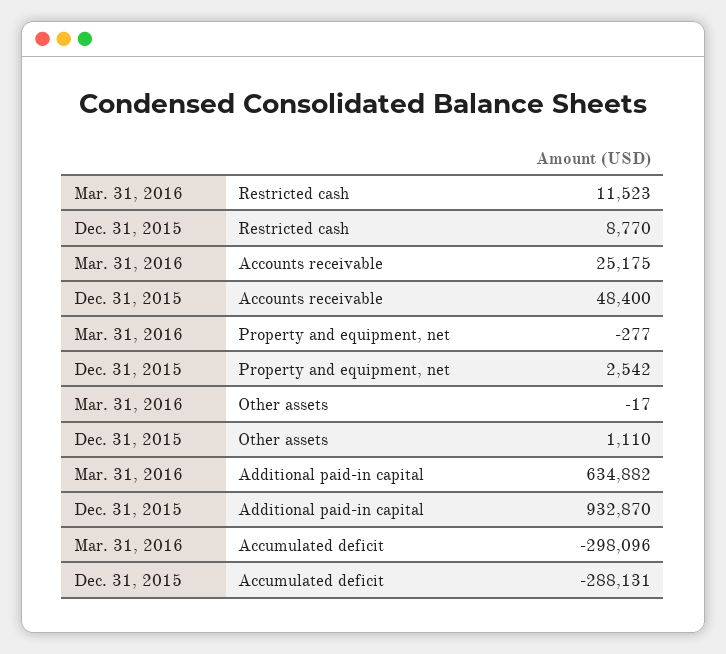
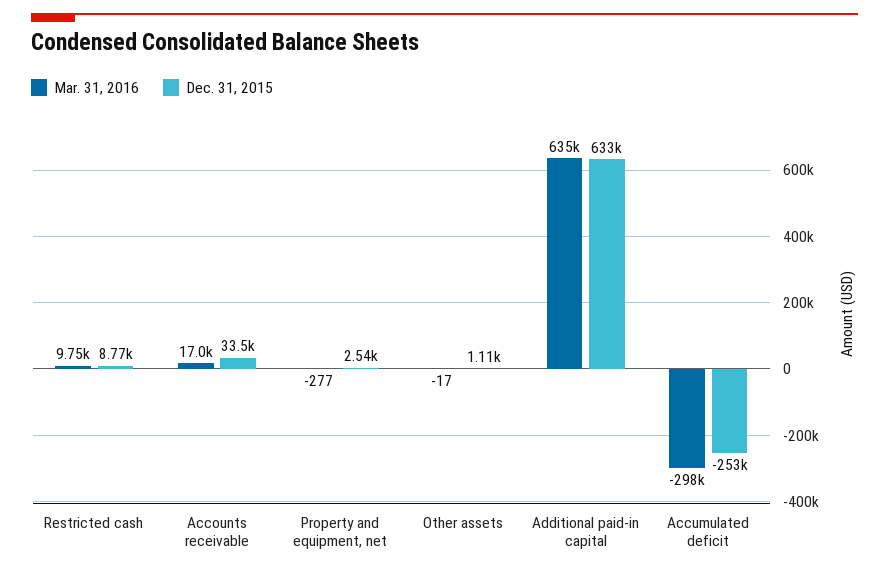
  {
    "Mar. 31, 2016": {
-     "Restricted cash": 11523,
+     "Restricted cash": 9750,
-     "Accounts receivable": 25175,
+     "Accounts receivable": 17000,
      "Property and equipment, net": -277,
      "Other assets": -17,
      "Additional paid-in capital": 634882,
      "Accumulated deficit": -298096
    },
    "Dec. 31, 2015": {
      "Restricted cash": 8770,
-     "Accounts receivable": 48400,
+     "Accounts receivable": 33500,
      "Property and equipment, net": 2542,
      "Other assets": 1110,
-     "Additional paid-in capital": 932870,
+     "Additional paid-in capital": 633000,
-     "Accumulated deficit": -288131
+     "Accumulated deficit": -253000
    }
  }

